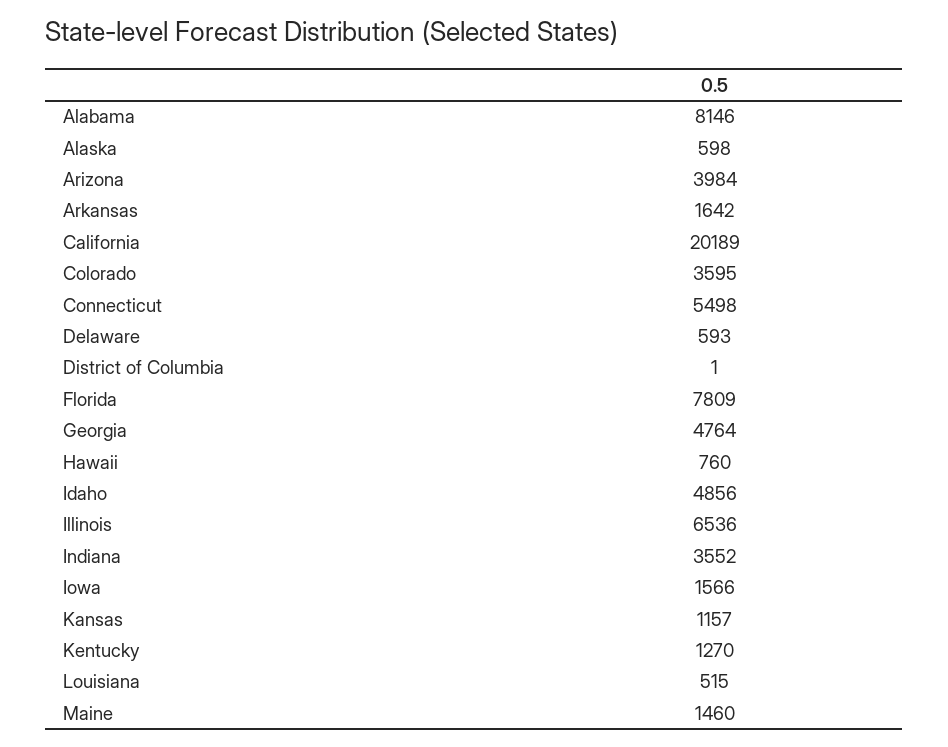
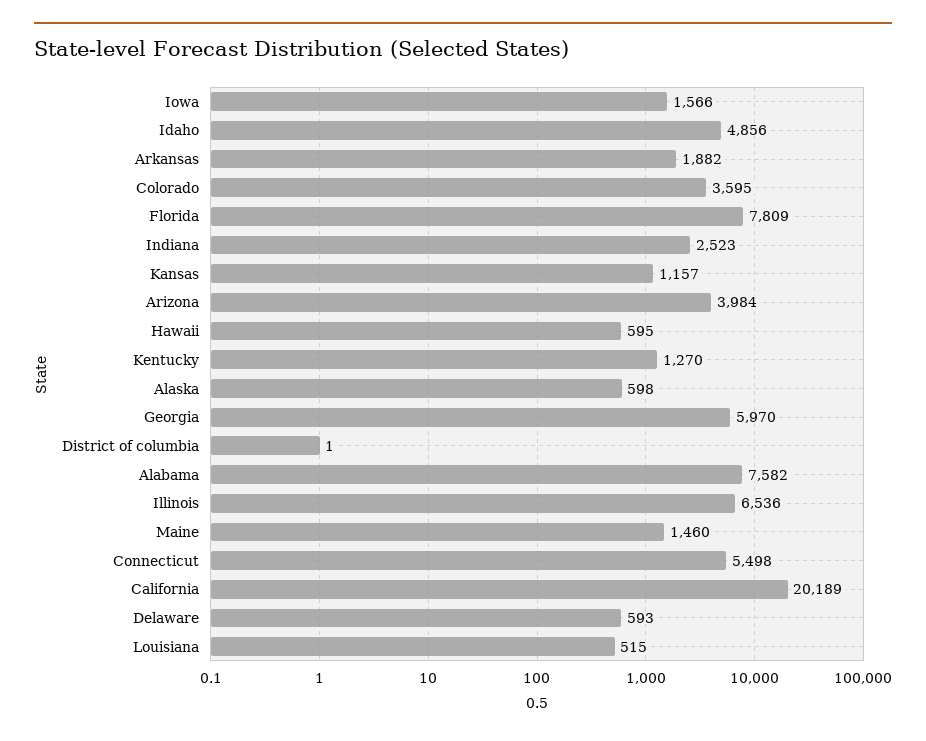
  {
-   "Alabama": 8146,
+   "Alabama": 7582,
    "Alaska": 598,
    "Arizona": 3984,
-   "Arkansas": 1642,
+   "Arkansas": 1882,
    "California": 20189,
    "Colorado": 3595,
    "Connecticut": 5498,
    "Delaware": 593,
    "District of Columbia": 1,
    "Florida": 7809,
-   "Georgia": 4764,
+   "Georgia": 5970,
-   "Hawaii": 760,
+   "Hawaii": 595,
    "Idaho": 4856,
    "Illinois": 6536,
-   "Indiana": 3552,
+   "Indiana": 2523,
    "Iowa": 1566,
    "Kansas": 1157,
    "Kentucky": 1270,
    "Louisiana": 515,
    "Maine": 1460
  }

